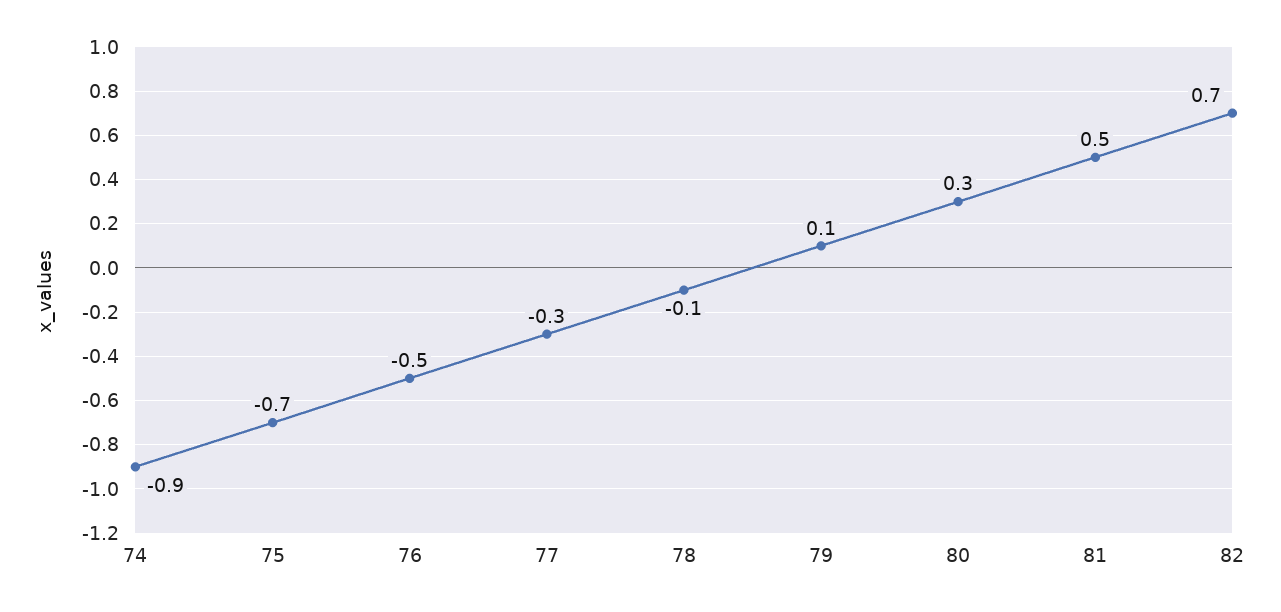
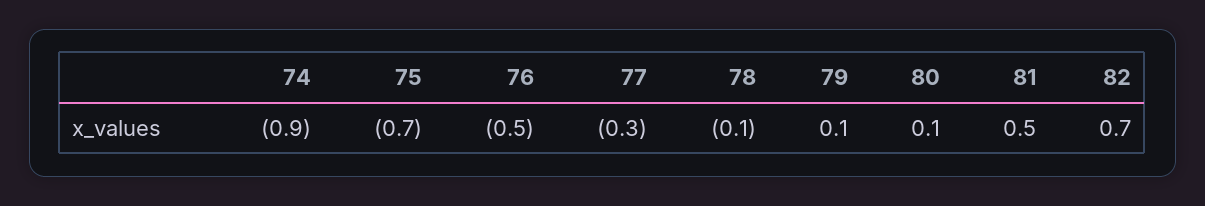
  {
    "74": -0.9,
    "75": -0.7,
    "76": -0.5,
    "77": -0.3,
    "78": -0.1,
    "79": 0.1,
-   "80": 0.3,
+   "80": 0.1,
    "81": 0.5,
    "82": 0.7
  }

